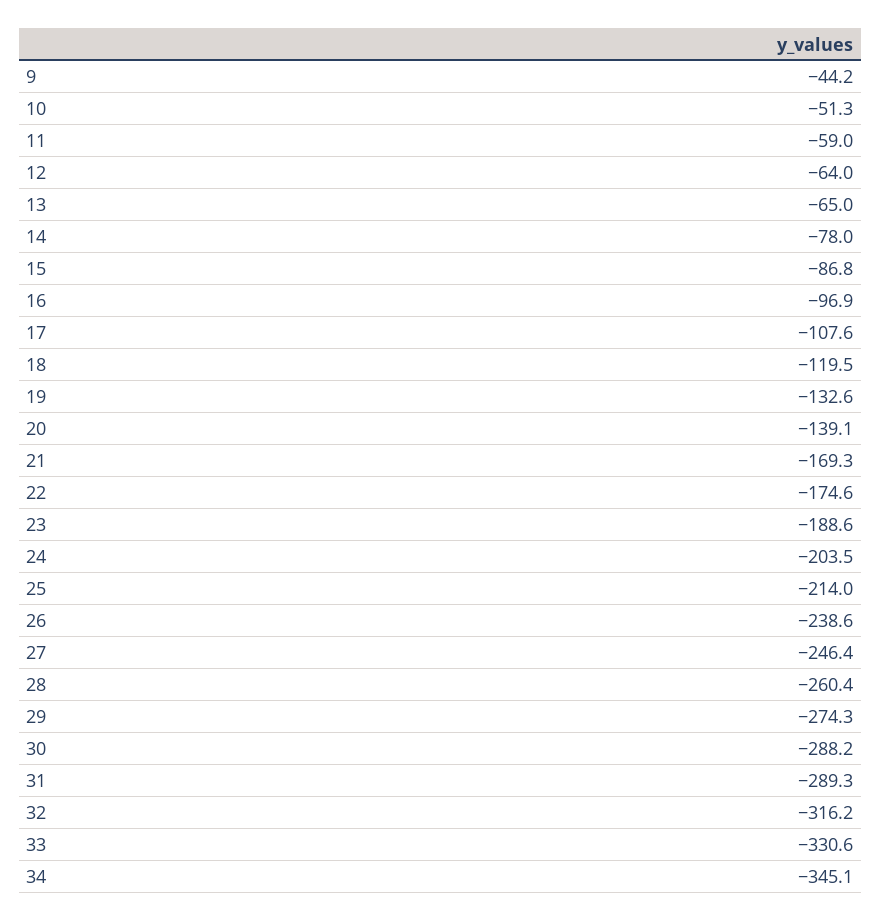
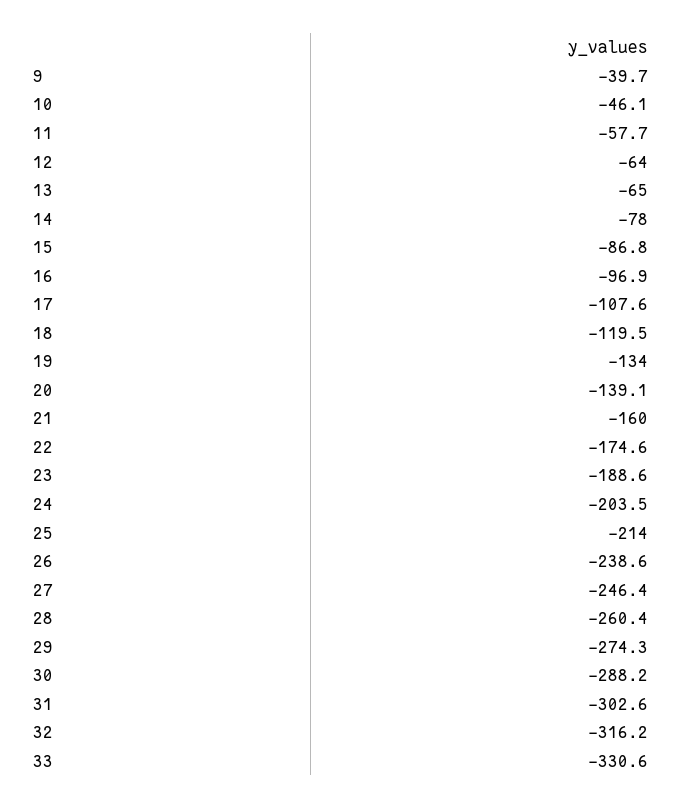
  {
-   "9": -44.2,
+   "9": -39.7,
-   "10": -51.3,
+   "10": -46.1,
-   "11": -59,
+   "11": -57.7,
    "12": -64,
    "13": -65,
    "14": -78,
    "15": -86.8,
    "16": -96.9,
    "17": -107.6,
    "18": -119.5,
-   "19": -132.6,
+   "19": -134,
    "20": -139.1,
-   "21": -169.3,
+   "21": -160,
    "22": -174.6,
    "23": -188.6,
    "24": -203.5,
    "25": -214,
    "26": -238.6,
    "27": -246.4,
    "28": -260.4,
    "29": -274.3,
    "30": -288.2,
-   "31": -289.3,
+   "31": -302.6,
    "32": -316.2,
-   "33": -330.6,
+   "33": -330.6
-   "34": -345.1
  }

